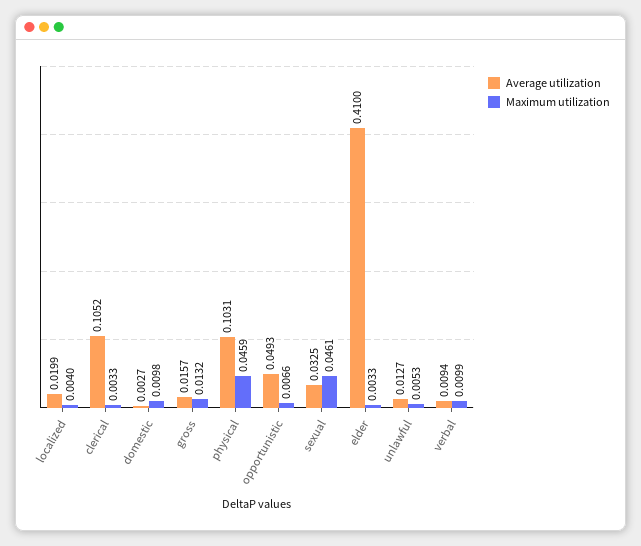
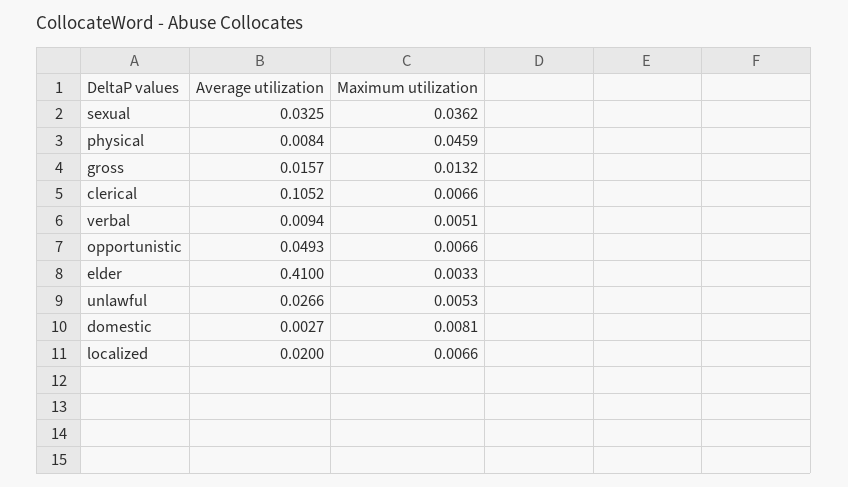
  {
    "Average utilization": {
-     "localized": 0.0199,
+     "localized": 0.02,
      "clerical": 0.1052,
      "domestic": 0.0027,
      "gross": 0.0157,
-     "physical": 0.1031,
+     "physical": 0.0084,
      "opportunistic": 0.0493,
      "sexual": 0.0325,
      "elder": 0.41,
-     "unlawful": 0.0127,
+     "unlawful": 0.0266,
      "verbal": 0.0094
    },
    "Maximum utilization": {
-     "localized": 0.004,
+     "localized": 0.0066,
-     "clerical": 0.0033,
+     "clerical": 0.0066,
-     "domestic": 0.0098,
+     "domestic": 0.0081,
      "gross": 0.0132,
      "physical": 0.0459,
      "opportunistic": 0.0066,
-     "sexual": 0.0461,
+     "sexual": 0.0362,
      "elder": 0.0033,
      "unlawful": 0.0053,
-     "verbal": 0.0099
+     "verbal": 0.0051
    }
  }

